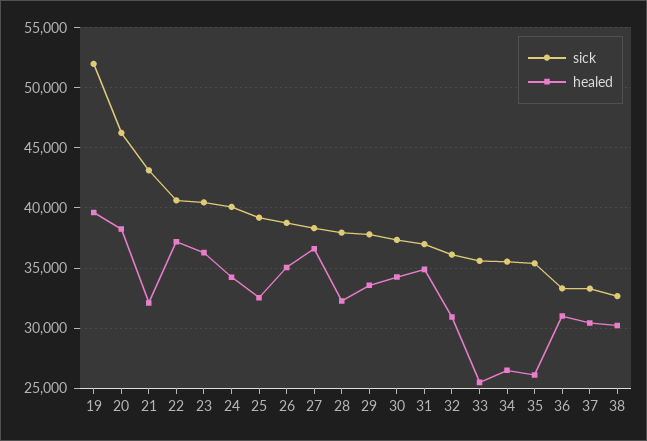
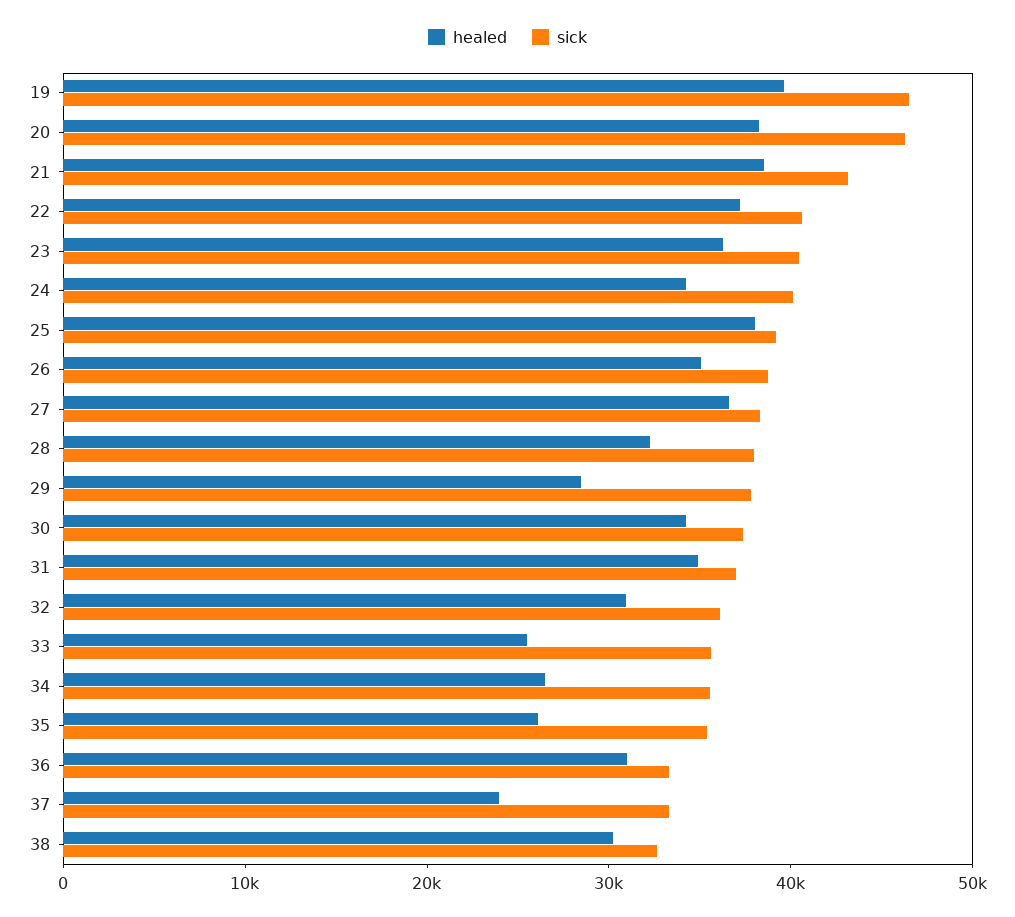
  {
    "sick": {
-     "19": 52000,
+     "19": 46000,
      "20": 46500,
      "21": 43000,
      "22": 40500,
      "23": 40500,
      "24": 40000,
      "25": 39000,
      "26": 39000,
      "27": 38500,
      "28": 38000,
      "29": 38000,
      "30": 37500,
      "31": 37000,
      "32": 36000,
      "33": 35500,
      "34": 35500,
      "35": 35500,
      "36": 33500,
      "37": 33500,
      "38": 32500
    },
    "healed": {
      "19": 39500,
      "20": 38000,
-     "21": 32000,
+     "21": 38000,
      "22": 37000,
      "23": 36500,
      "24": 34000,
-     "25": 32500,
+     "25": 38000,
      "26": 35000,
      "27": 36500,
      "28": 32500,
-     "29": 33500,
+     "29": 28000,
      "30": 34500,
      "31": 35000,
      "32": 31000,
      "33": 25500,
      "34": 26500,
      "35": 26000,
      "36": 31000,
-     "37": 30500,
+     "37": 24000,
      "38": 30000
    }
  }

